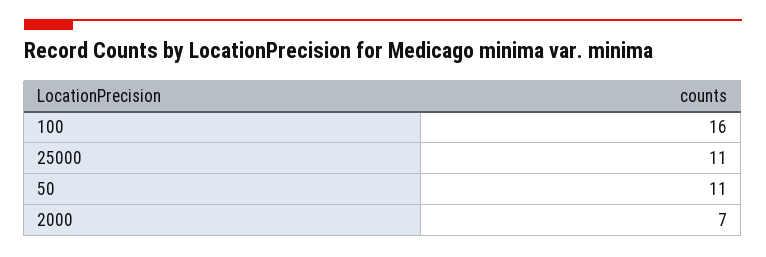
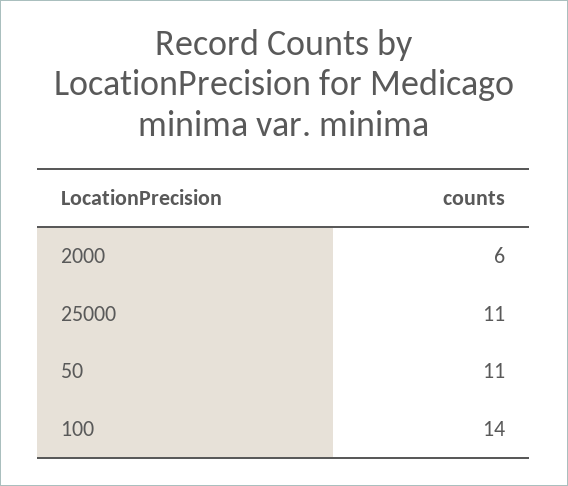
  {
-   "100": 16,
+   "100": 14,
    "25000": 11,
    "50": 11,
-   "2000": 7
+   "2000": 6
  }

